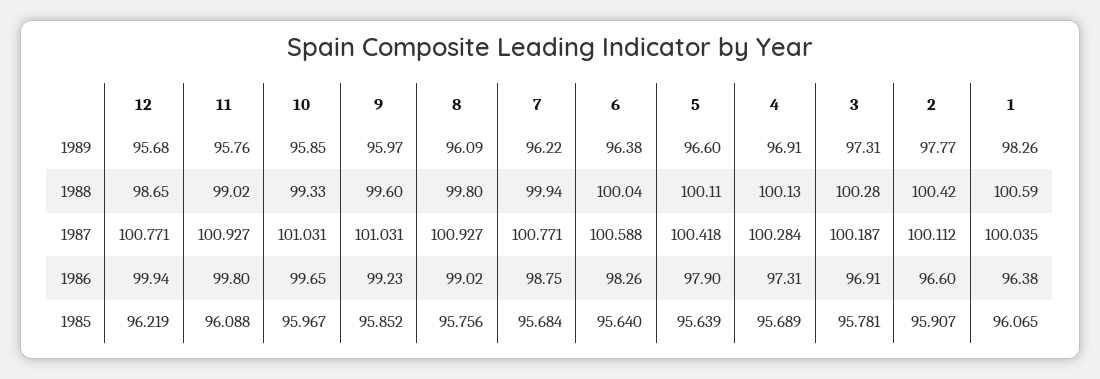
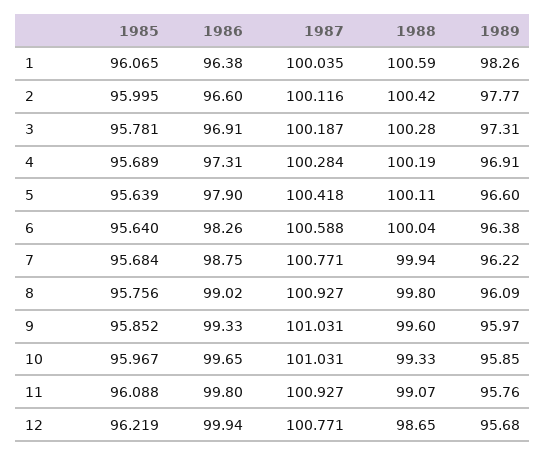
  {
    "12": {
      "1989": 95.68,
      "1988": 98.65,
      "1987": 100.771,
      "1986": 99.94,
      "1985": 96.219
    },
    "11": {
      "1989": 95.76,
-     "1988": 99.02,
+     "1988": 99.07,
      "1987": 100.927,
      "1986": 99.8,
      "1985": 96.088
    },
    "10": {
      "1989": 95.85,
      "1988": 99.33,
      "1987": 101.031,
      "1986": 99.65,
      "1985": 95.967
    },
    "9": {
      "1989": 95.97,
      "1988": 99.6,
      "1987": 101.031,
-     "1986": 99.23,
+     "1986": 99.33,
      "1985": 95.852
    },
    "8": {
      "1989": 96.09,
      "1988": 99.8,
      "1987": 100.927,
      "1986": 99.02,
      "1985": 95.756
    },
    "7": {
      "1989": 96.22,
      "1988": 99.94,
      "1987": 100.771,
      "1986": 98.75,
      "1985": 95.684
    },
    "6": {
      "1989": 96.38,
      "1988": 100.04,
      "1987": 100.588,
      "1986": 98.26,
      "1985": 95.64
    },
    "5": {
      "1989": 96.6,
      "1988": 100.11,
      "1987": 100.418,
      "1986": 97.9,
      "1985": 95.639
    },
    "4": {
      "1989": 96.91,
-     "1988": 100.13,
+     "1988": 100.19,
      "1987": 100.284,
      "1986": 97.31,
      "1985": 95.689
    },
    "3": {
      "1989": 97.31,
      "1988": 100.28,
      "1987": 100.187,
      "1986": 96.91,
      "1985": 95.781
    },
    "2": {
      "1989": 97.77,
      "1988": 100.42,
-     "1987": 100.112,
+     "1987": 100.116,
      "1986": 96.6,
-     "1985": 95.907
+     "1985": 95.995
    },
    "1": {
      "1989": 98.26,
      "1988": 100.59,
      "1987": 100.035,
      "1986": 96.38,
      "1985": 96.065
    }
  }

